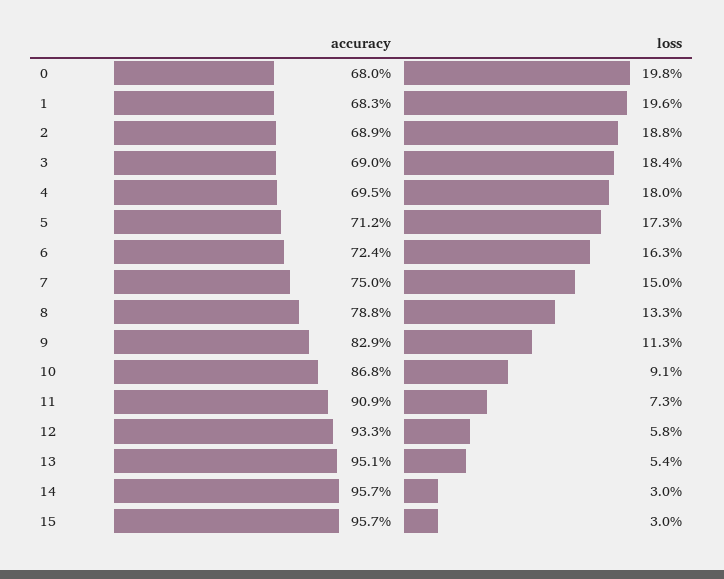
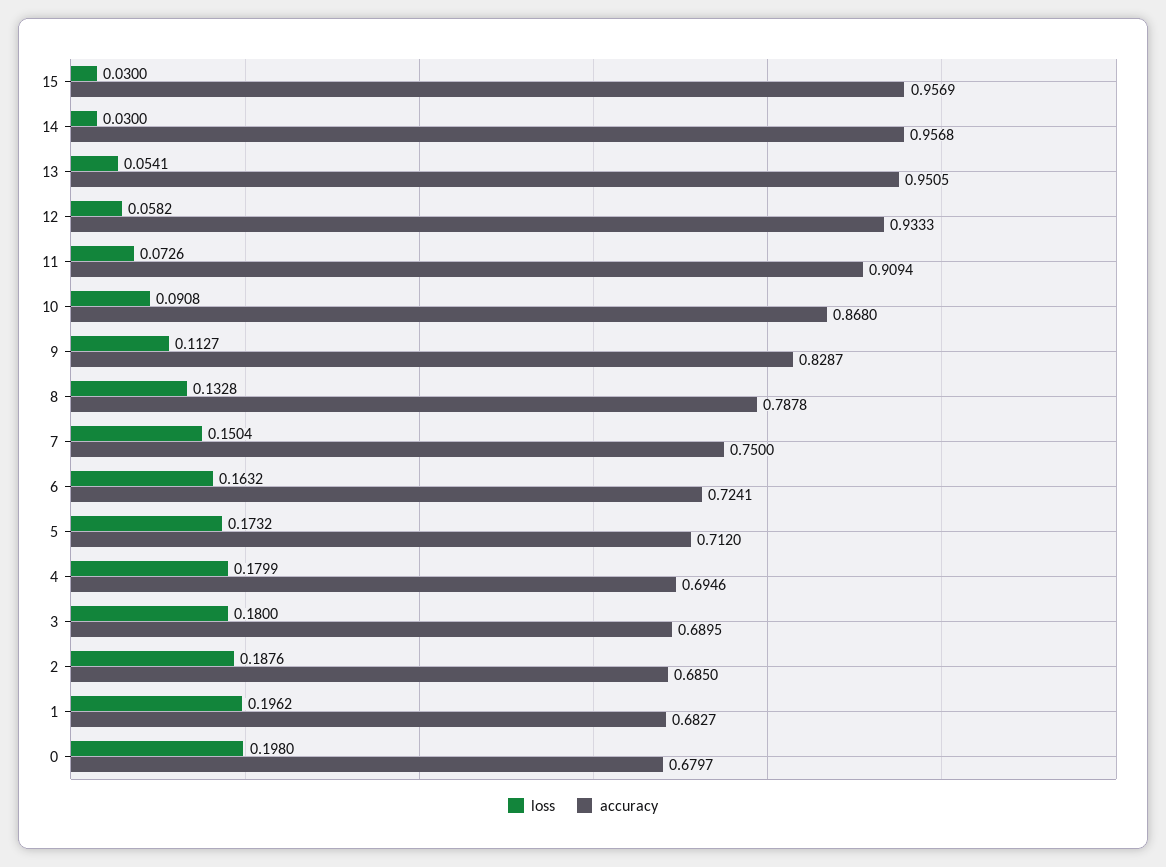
  {
    "accuracy": {
      "0": 0.6797,
      "1": 0.6827,
-     "2": 0.689,
+     "2": 0.685,
      "3": 0.6895,
      "4": 0.6946,
      "5": 0.712,
      "6": 0.7241,
      "7": 0.75,
      "8": 0.7878,
      "9": 0.8287,
      "10": 0.868,
      "11": 0.9094,
      "12": 0.9333,
      "13": 0.9505,
      "14": 0.9568,
      "15": 0.9569
    },
    "loss": {
      "0": 0.198,
      "1": 0.1962,
      "2": 0.1876,
-     "3": 0.184,
+     "3": 0.18,
      "4": 0.1799,
      "5": 0.1732,
      "6": 0.1632,
      "7": 0.1504,
      "8": 0.1328,
      "9": 0.1127,
      "10": 0.0908,
      "11": 0.0726,
      "12": 0.0582,
      "13": 0.0541,
      "14": 0.03,
      "15": 0.03
    }
  }

